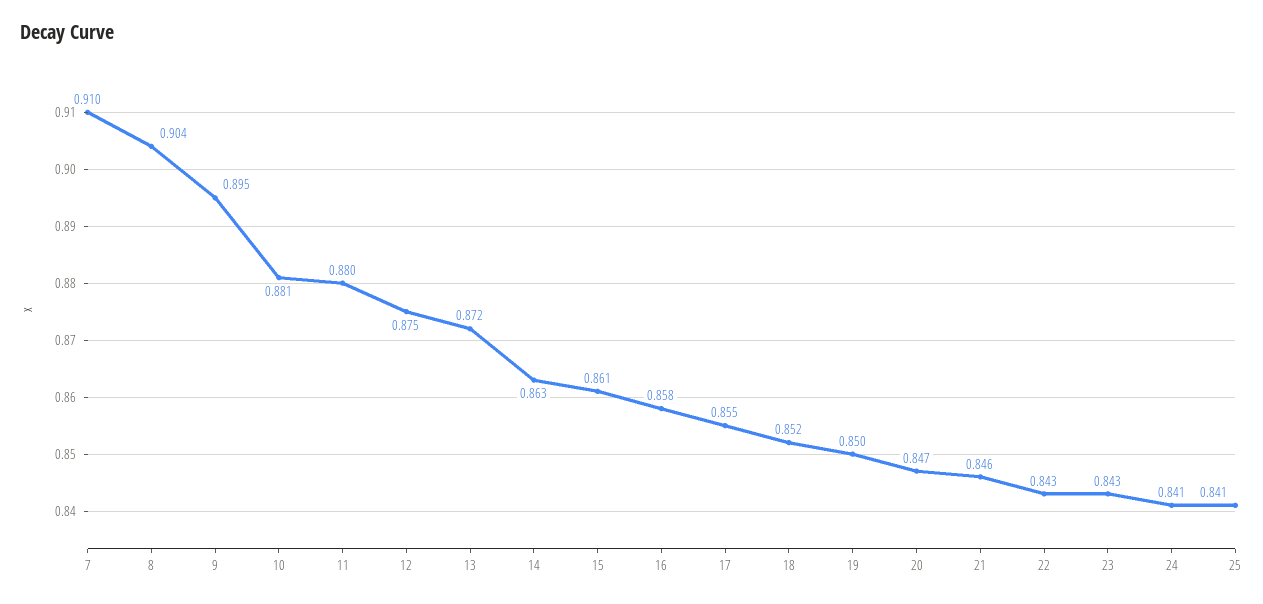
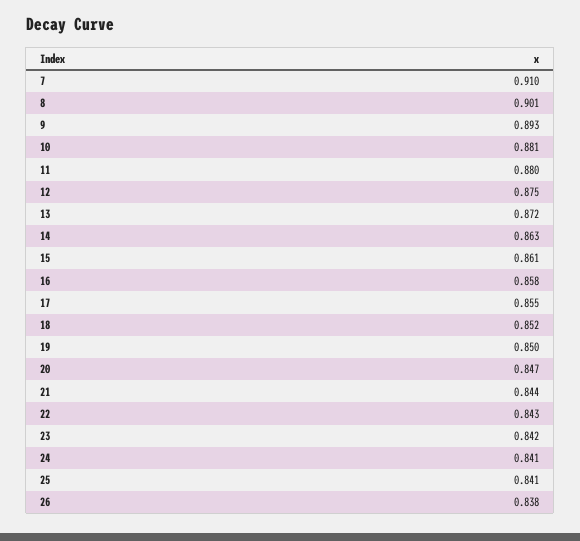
  {
    "7": 0.91,
-   "8": 0.904,
+   "8": 0.901,
-   "9": 0.895,
+   "9": 0.893,
    "10": 0.881,
    "11": 0.88,
    "12": 0.875,
    "13": 0.872,
    "14": 0.863,
    "15": 0.861,
    "16": 0.858,
    "17": 0.855,
    "18": 0.852,
    "19": 0.85,
    "20": 0.847,
-   "21": 0.846,
+   "21": 0.844,
    "22": 0.843,
-   "23": 0.843,
+   "23": 0.842,
    "24": 0.841,
-   "25": 0.841
+   "25": 0.841,
+   "26": 0.838
  }

